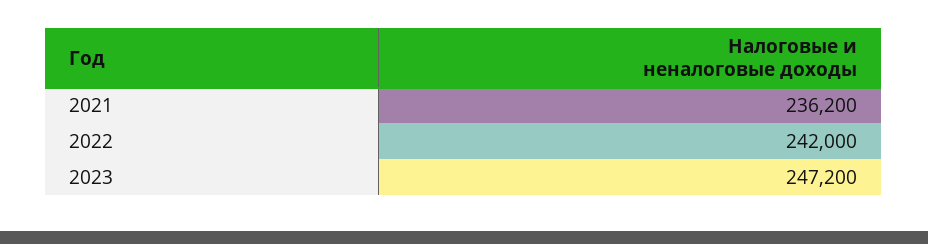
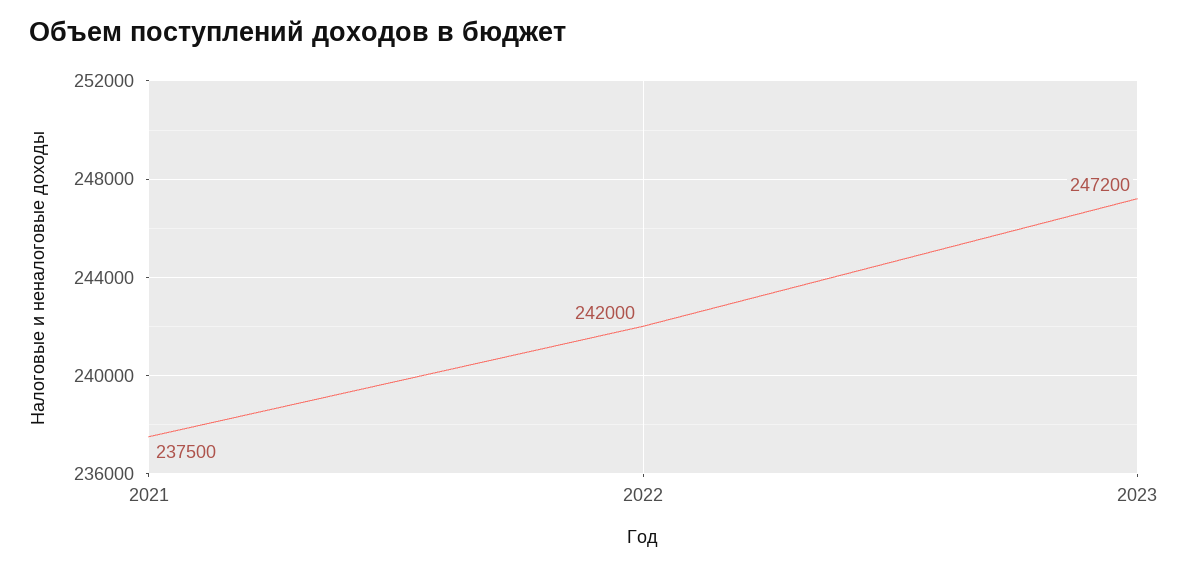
  {
-   "2021": 236200,
+   "2021": 237500,
    "2022": 242000,
    "2023": 247200
  }

